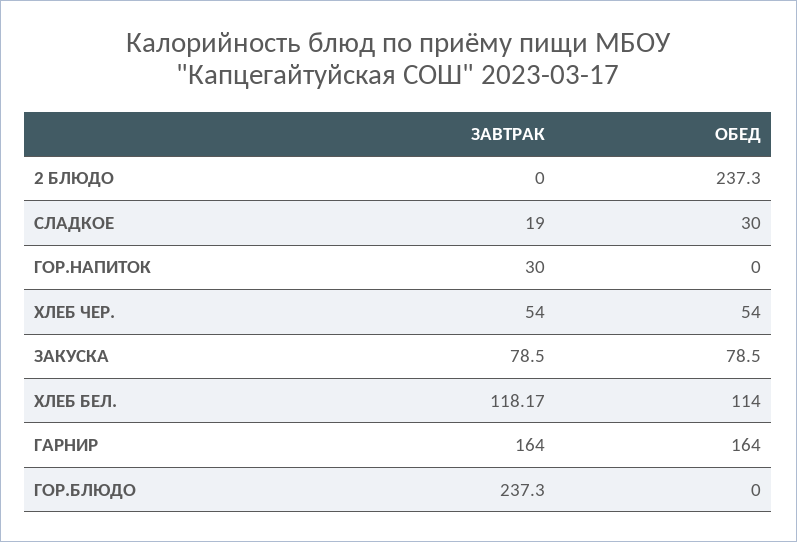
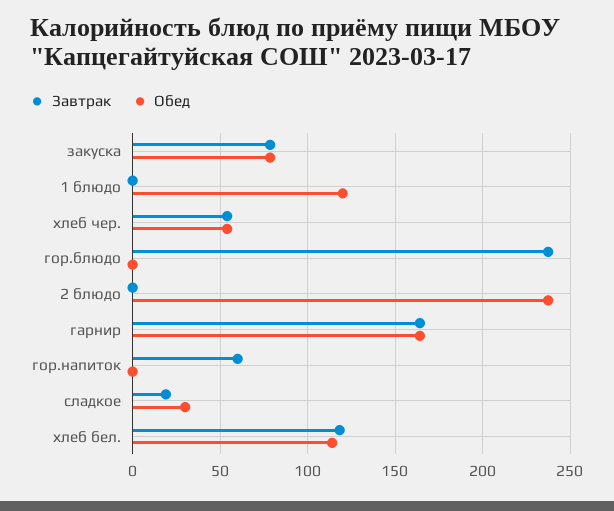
  {
    "ЗАВТРАК": {
      "2 БЛЮДО": 0,
      "СЛАДКОЕ": 19,
-     "ГОР.НАПИТОК": 30,
+     "ГОР.НАПИТОК": 60,
      "ХЛЕБ ЧЕР.": 54,
      "ЗАКУСКА": 78.5,
      "ХЛЕБ БЕЛ.": 118.17,
      "ГАРНИР": 164,
-     "ГОР.БЛЮДО": 237.3
+     "ГОР.БЛЮДО": 237.3,
+     "1 блюдо": 0
    },
    "ОБЕД": {
      "2 БЛЮДО": 237.3,
      "СЛАДКОЕ": 30,
      "ГОР.НАПИТОК": 0,
      "ХЛЕБ ЧЕР.": 54,
      "ЗАКУСКА": 78.5,
      "ХЛЕБ БЕЛ.": 114,
      "ГАРНИР": 164,
-     "ГОР.БЛЮДО": 0
+     "ГОР.БЛЮДО": 0,
+     "1 блюдо": 120
    }
  }

